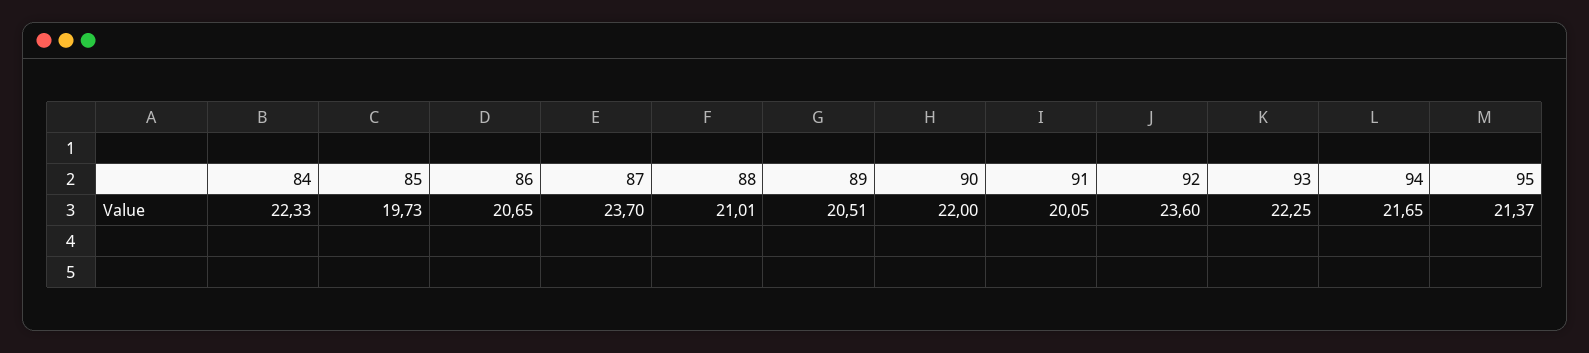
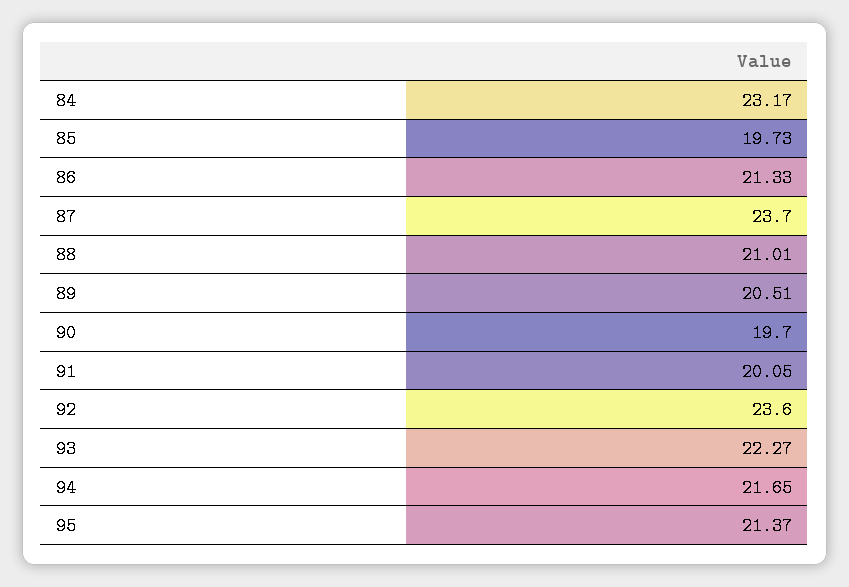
  {
-   "84": 22.33,
+   "84": 23.17,
    "85": 19.73,
-   "86": 20.65,
+   "86": 21.33,
    "87": 23.7,
    "88": 21.01,
    "89": 20.51,
-   "90": 22,
+   "90": 19.7,
    "91": 20.05,
    "92": 23.6,
-   "93": 22.25,
+   "93": 22.27,
    "94": 21.65,
    "95": 21.37
  }

